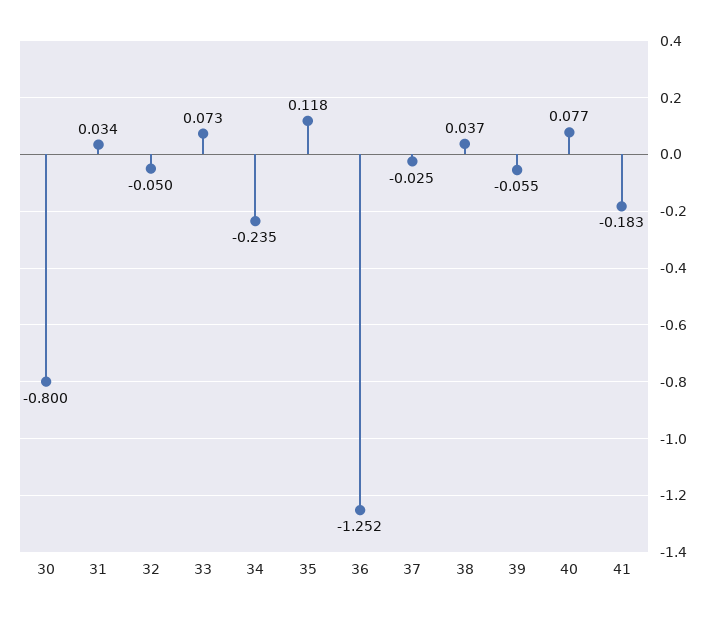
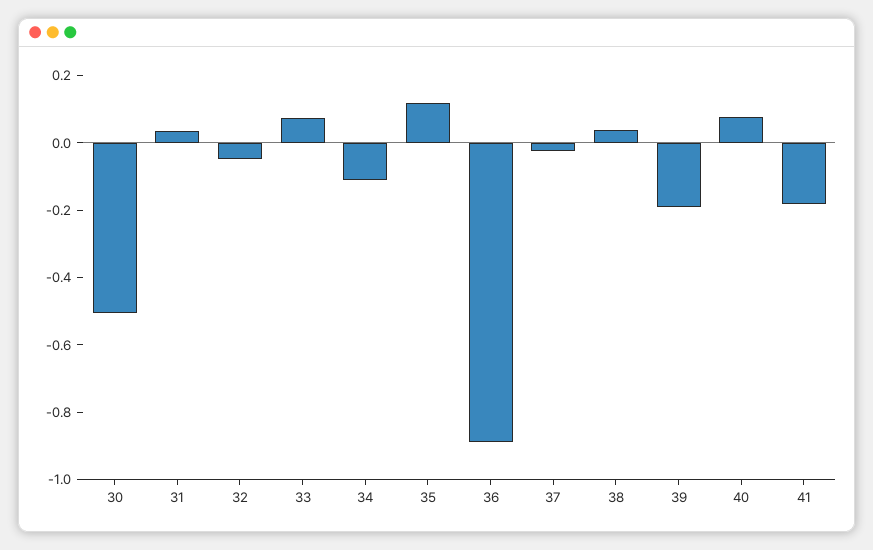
  {
-   "30": -0.8,
+   "30": -0.5,
    "31": 0.034,
    "32": -0.05,
    "33": 0.073,
-   "34": -0.235,
+   "34": -0.1,
    "35": 0.118,
-   "36": -1.252,
+   "36": -0.9,
    "37": -0.025,
    "38": 0.037,
-   "39": -0.055,
+   "39": -0.2,
    "40": 0.077,
    "41": -0.183
  }

